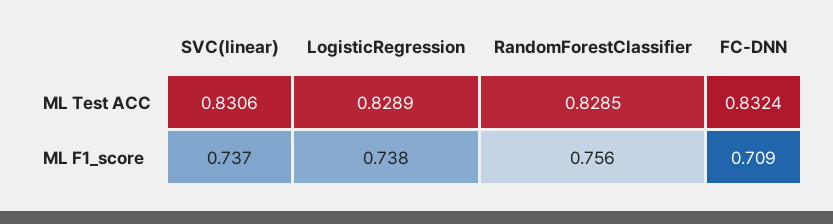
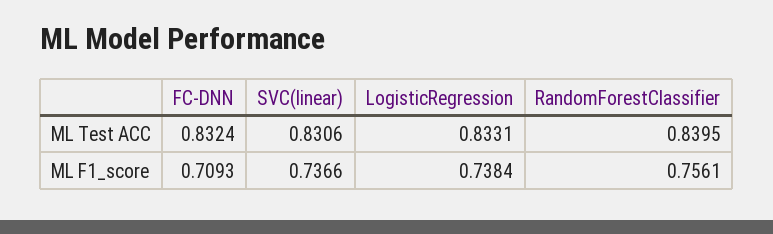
  {
    "SVC(linear)": {
      "ML Test ACC": 0.8306,
      "ML F1_score": 0.7366
    },
    "LogisticRegression": {
-     "ML Test ACC": 0.8289,
+     "ML Test ACC": 0.8331,
      "ML F1_score": 0.7384
    },
    "RandomForestClassifier": {
-     "ML Test ACC": 0.8285,
+     "ML Test ACC": 0.8395,
      "ML F1_score": 0.7561
    },
    "FC-DNN": {
      "ML Test ACC": 0.8324,
      "ML F1_score": 0.7093
    }
  }

